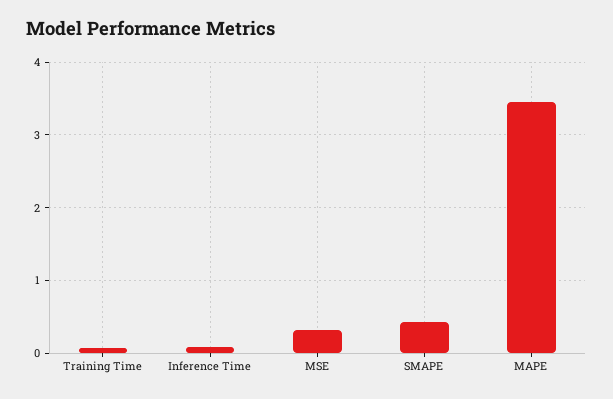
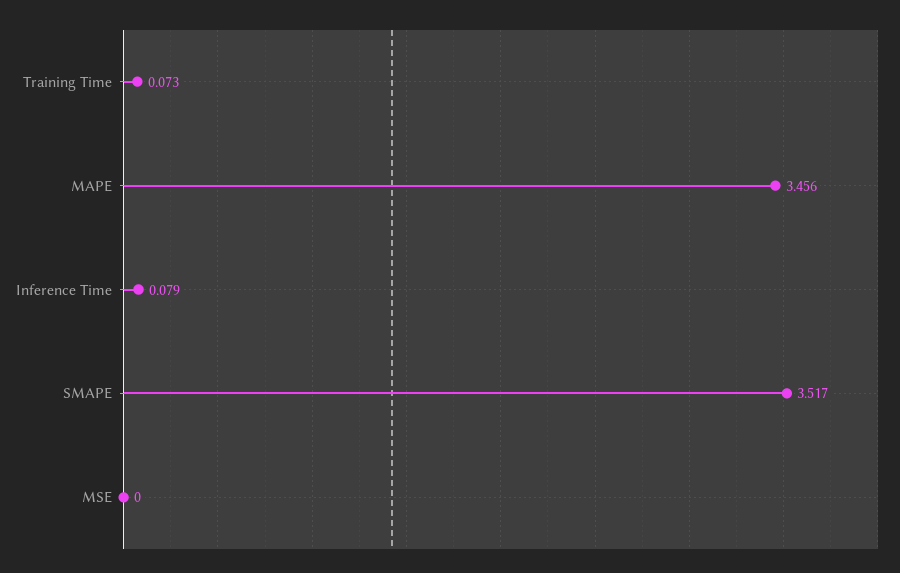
  {
    "Training Time": 0.073,
    "Inference Time": 0.079,
-   "MSE": 0.3,
+   "MSE": 0,
-   "SMAPE": 0.4,
+   "SMAPE": 3.517,
    "MAPE": 3.456
  }

